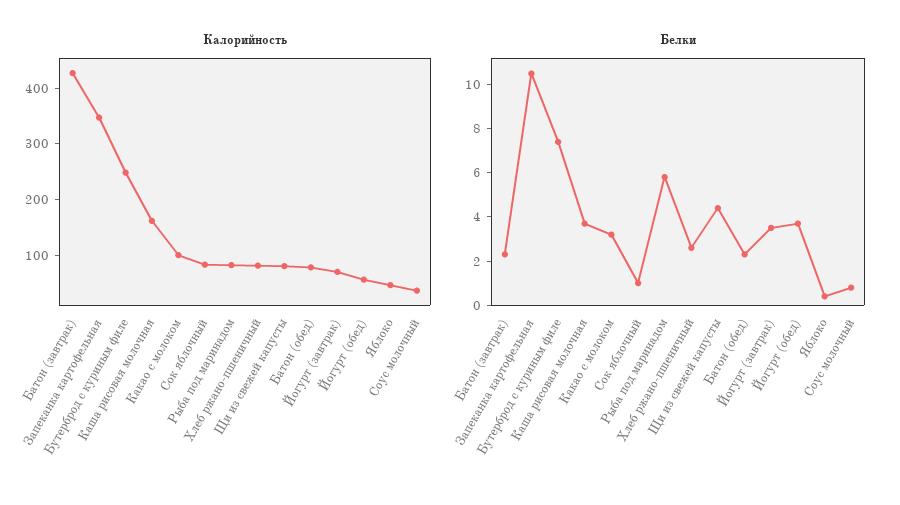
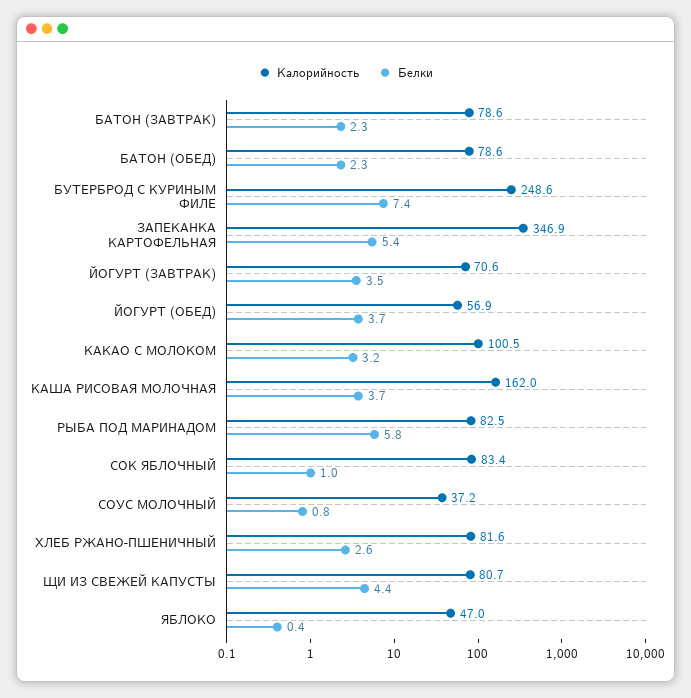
  {
    "Калорийность": {
-     "Батон (завтрак)": 420,
+     "Батон (завтрак)": 78.6,
      "Запеканка картофельная": 346.9,
      "Бутерброд с куриным филе": 248.6,
      "Каша рисовая молочная": 162,
      "Какао с молоком": 100.5,
      "Сок яблочный": 83.4,
      "Рыба под маринадом": 82.5,
      "Хлеб ржано-пшеничный": 81.6,
      "Щи из свежей капусты": 80.7,
      "Батон (обед)": 78.6,
      "Йогурт (завтрак)": 70.6,
      "Йогурт (обед)": 56.9,
      "Яблоко": 47,
      "Соус молочный": 37.2
    },
    "Белки": {
      "Батон (завтрак)": 2.3,
-     "Запеканка картофельная": 10.5,
+     "Запеканка картофельная": 5.4,
      "Бутерброд с куриным филе": 7.4,
      "Каша рисовая молочная": 3.7,
      "Какао с молоком": 3.2,
      "Сок яблочный": 1,
      "Рыба под маринадом": 5.8,
      "Хлеб ржано-пшеничный": 2.6,
      "Щи из свежей капусты": 4.4,
      "Батон (обед)": 2.3,
      "Йогурт (завтрак)": 3.5,
      "Йогурт (обед)": 3.7,
      "Яблоко": 0.4,
      "Соус молочный": 0.8
    }
  }

